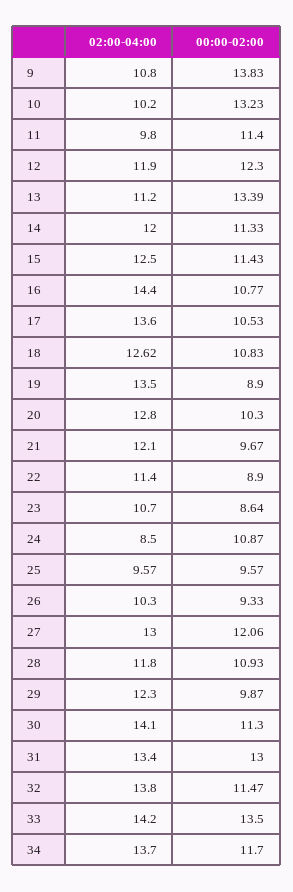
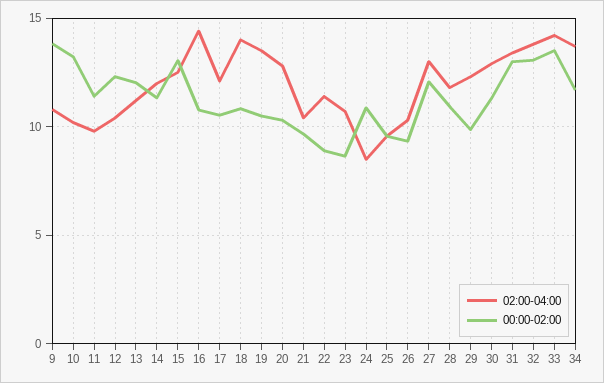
  {
    "02:00-04:00": {
      "9": 10.8,
      "10": 10.2,
      "11": 9.8,
-     "12": 11.9,
+     "12": 10.5,
      "13": 11.2,
      "14": 12,
      "15": 12.5,
      "16": 14.4,
-     "17": 13.6,
+     "17": 12,
-     "18": 12.62,
+     "18": 14,
      "19": 13.5,
      "20": 12.8,
-     "21": 12.1,
+     "21": 10.5,
      "22": 11.4,
      "23": 10.7,
      "24": 8.5,
      "25": 9.57,
      "26": 10.3,
      "27": 13,
      "28": 11.8,
      "29": 12.3,
-     "30": 14.1,
+     "30": 13,
      "31": 13.4,
      "32": 13.8,
      "33": 14.2,
      "34": 13.7
    },
    "00:00-02:00": {
      "9": 13.83,
      "10": 13.23,
      "11": 11.4,
      "12": 12.3,
-     "13": 13.39,
+     "13": 12,
      "14": 11.33,
-     "15": 11.43,
+     "15": 13,
      "16": 10.77,
      "17": 10.53,
      "18": 10.83,
-     "19": 8.9,
+     "19": 10.5,
      "20": 10.3,
      "21": 9.67,
      "22": 8.9,
      "23": 8.64,
      "24": 10.87,
      "25": 9.57,
      "26": 9.33,
      "27": 12.06,
      "28": 10.93,
      "29": 9.87,
      "30": 11.3,
      "31": 13,
-     "32": 11.47,
+     "32": 13,
      "33": 13.5,
      "34": 11.7
    }
  }

